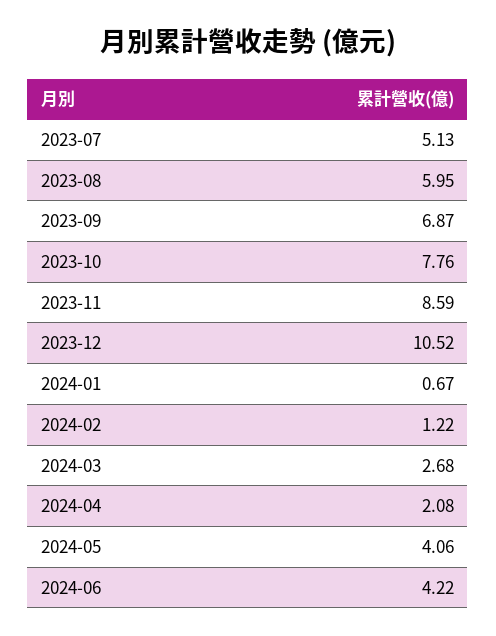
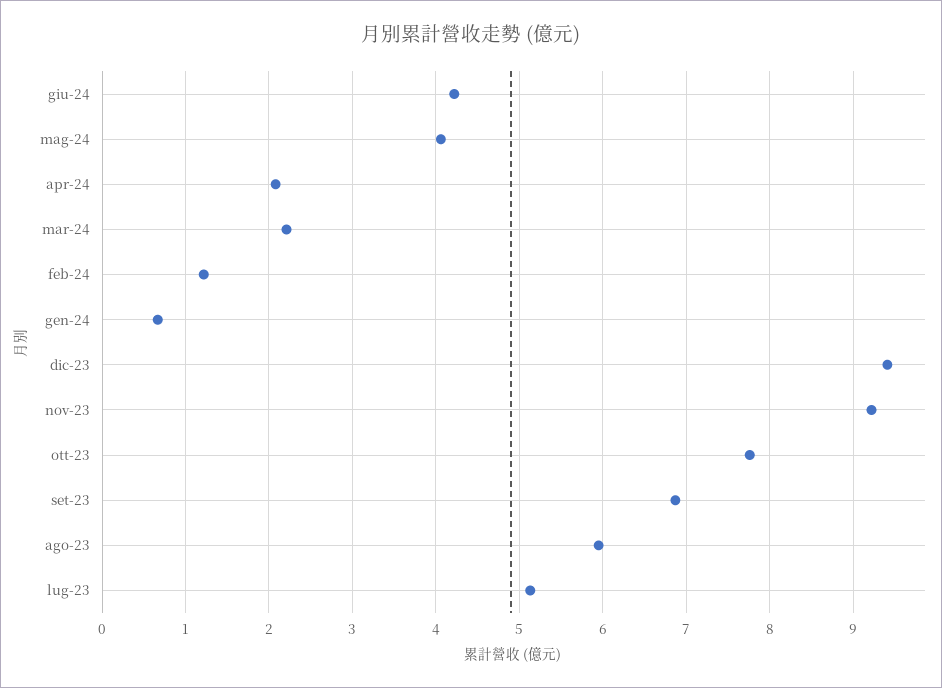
  {
    "2023-07": 5.13,
    "2023-08": 5.95,
    "2023-09": 6.87,
    "2023-10": 7.76,
-   "2023-11": 8.59,
+   "2023-11": 9.2,
-   "2023-12": 10.52,
+   "2023-12": 9.4,
    "2024-01": 0.67,
    "2024-02": 1.22,
-   "2024-03": 2.68,
+   "2024-03": 2.2,
    "2024-04": 2.08,
    "2024-05": 4.06,
    "2024-06": 4.22
  }

